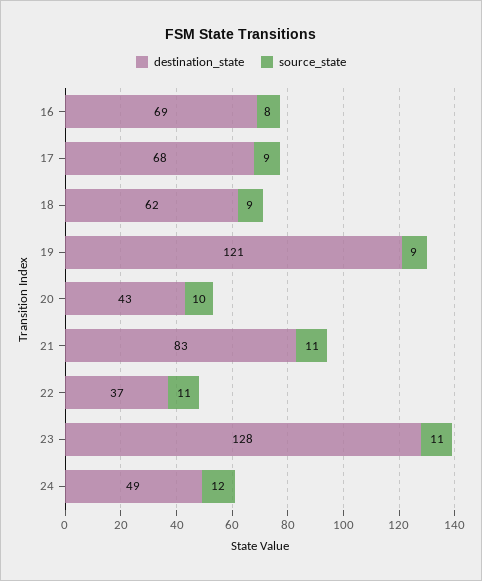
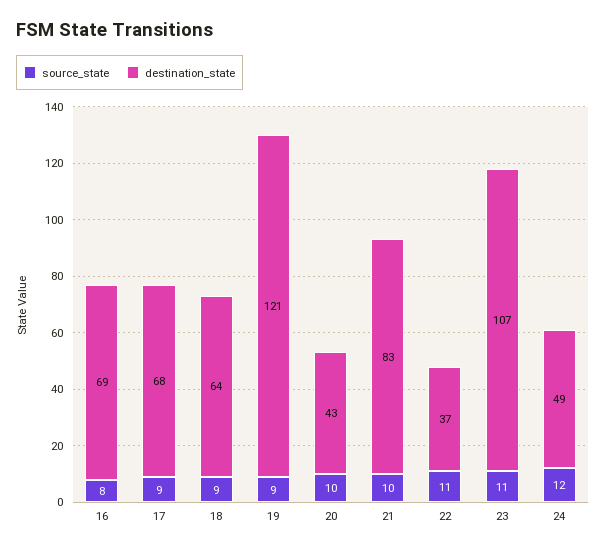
  {
    "destination_state": {
      "16": 69,
      "17": 68,
-     "18": 62,
+     "18": 64,
      "19": 121,
      "20": 43,
      "21": 83,
      "22": 37,
-     "23": 128,
+     "23": 107,
      "24": 49
    },
    "source_state": {
      "16": 8,
      "17": 9,
      "18": 9,
      "19": 9,
      "20": 10,
-     "21": 11,
+     "21": 10,
      "22": 11,
      "23": 11,
      "24": 12
    }
  }

